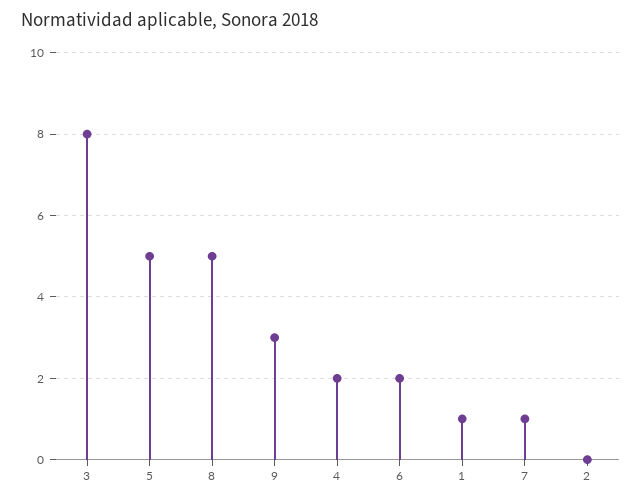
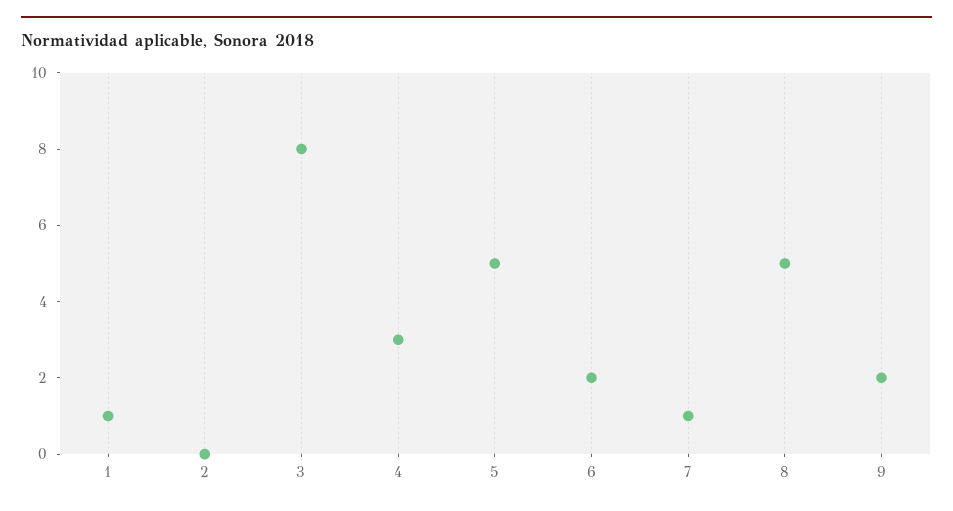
  {
    "3": 8,
    "5": 5,
    "8": 5,
-   "9": 3,
+   "9": 2,
-   "4": 2,
+   "4": 3,
    "6": 2,
    "1": 1,
    "7": 1,
    "2": 0
  }

